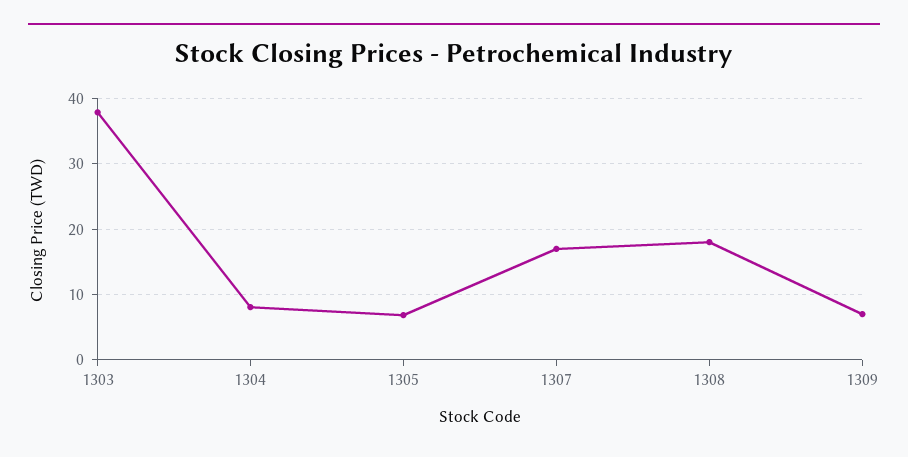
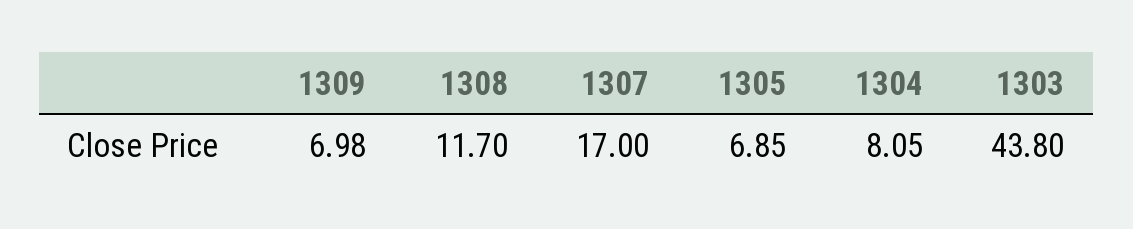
  {
-   "1303": 38,
+   "1303": 43.8,
    "1304": 8.05,
    "1305": 6.85,
    "1307": 17,
-   "1308": 18,
+   "1308": 11.7,
    "1309": 6.98
  }

